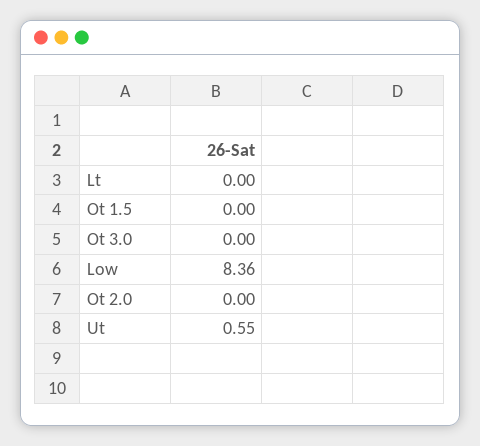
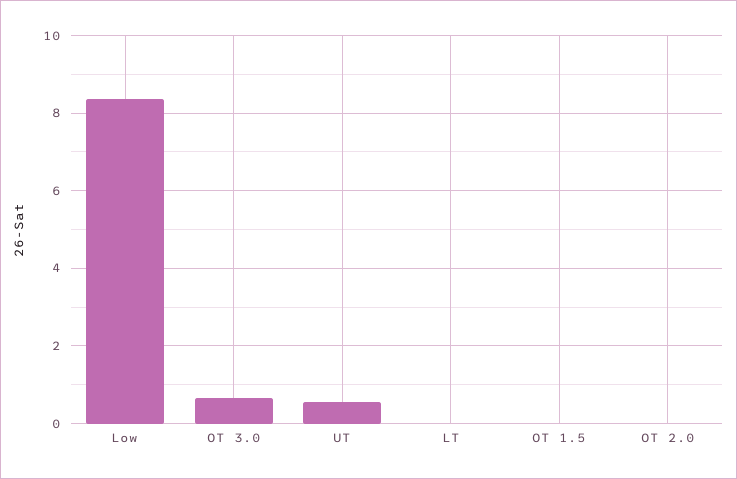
  {
    "Lt": 0,
    "Ot 1.5": 0,
-   "Ot 3.0": 0,
+   "Ot 3.0": 0.6,
    "Low": 8.36,
    "Ot 2.0": 0,
    "Ut": 0.55
  }

